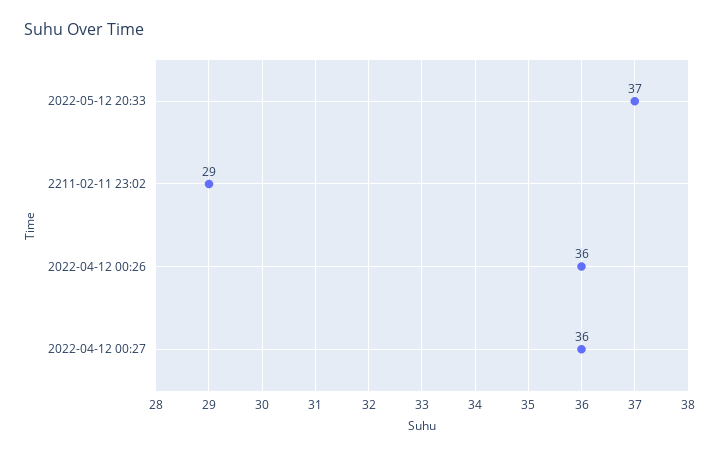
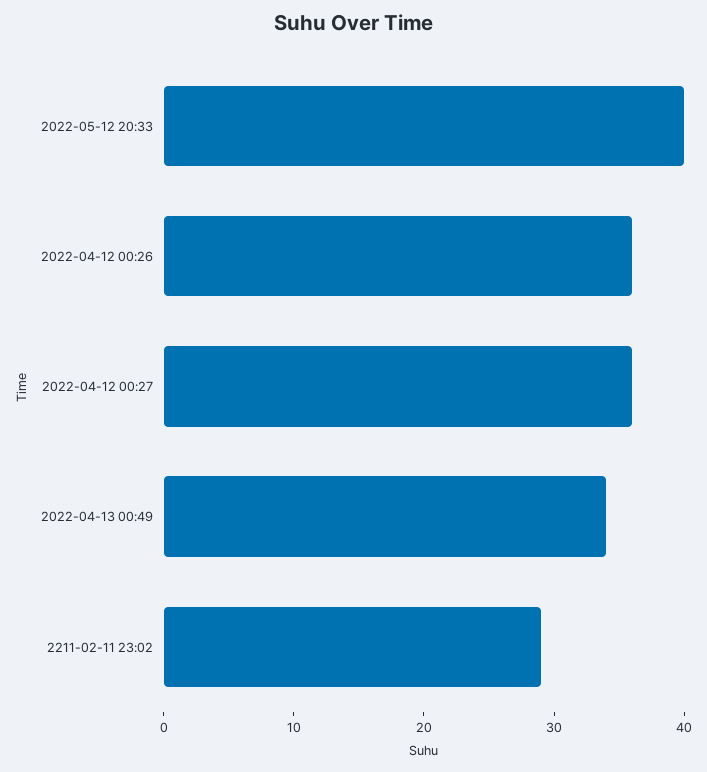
  {
-   "2022-05-12 20:33": 37,
+   "2022-05-12 20:33": 40,
    "2211-02-11 23:02": 29,
    "2022-04-12 00:26": 36,
-   "2022-04-12 00:27": 36
+   "2022-04-12 00:27": 36,
+   "2022-04-13 00:49": 34
  }

